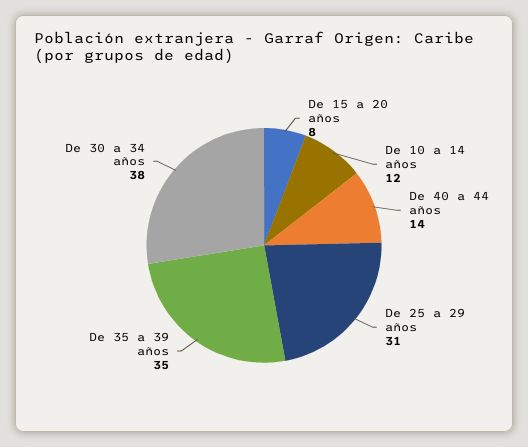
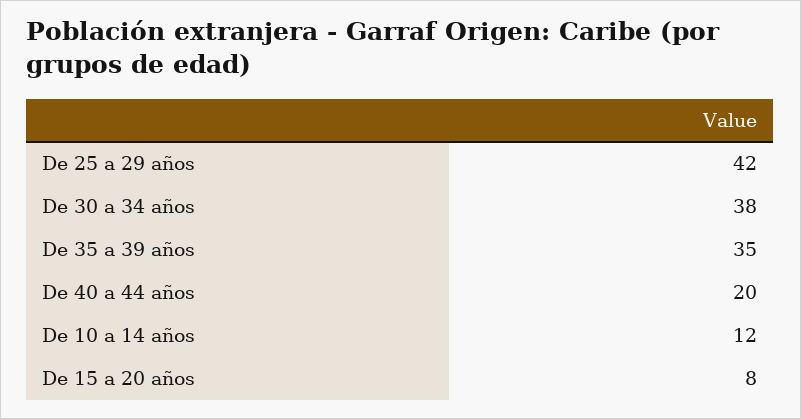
  {
    "De 15 a 20 años": 8,
    "De 10 a 14 años": 12,
-   "De 40 a 44 años": 14,
+   "De 40 a 44 años": 20,
-   "De 25 a 29 años": 31,
+   "De 25 a 29 años": 42,
    "De 35 a 39 años": 35,
    "De 30 a 34 años": 38
  }

